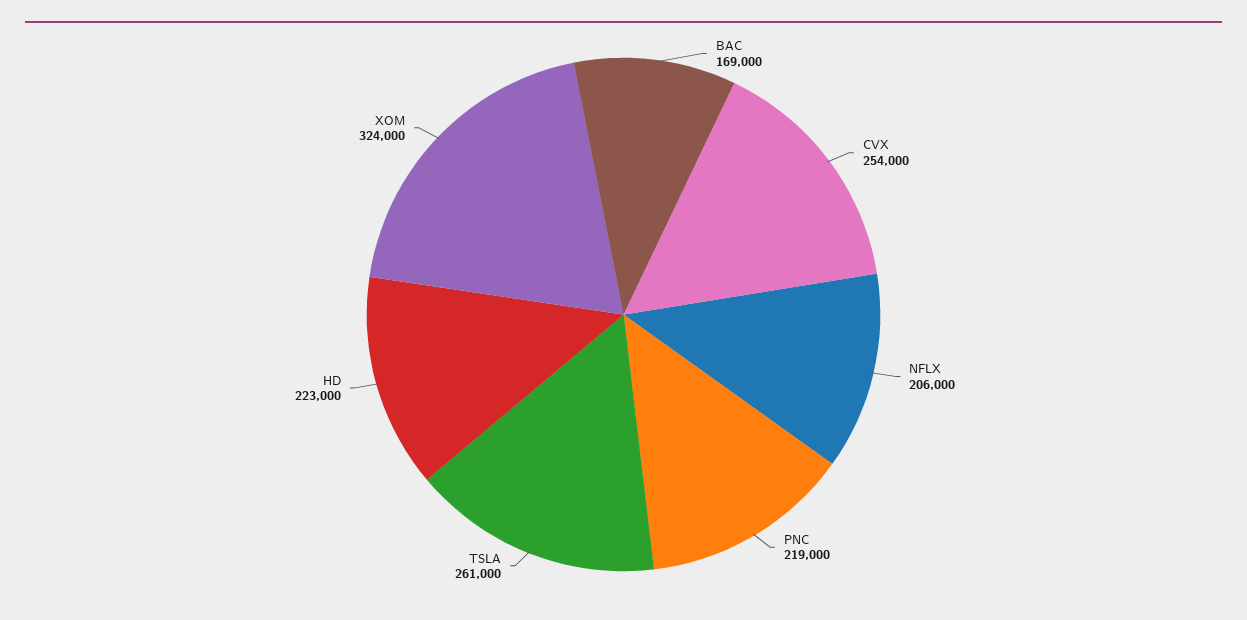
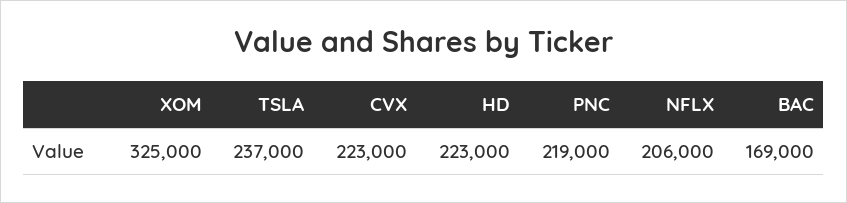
  {
    "BAC": 169000,
-   "CVX": 254000,
+   "CVX": 223000,
    "NFLX": 206000,
    "PNC": 219000,
-   "TSLA": 261000,
+   "TSLA": 237000,
    "HD": 223000,
-   "XOM": 324000
+   "XOM": 325000
  }

